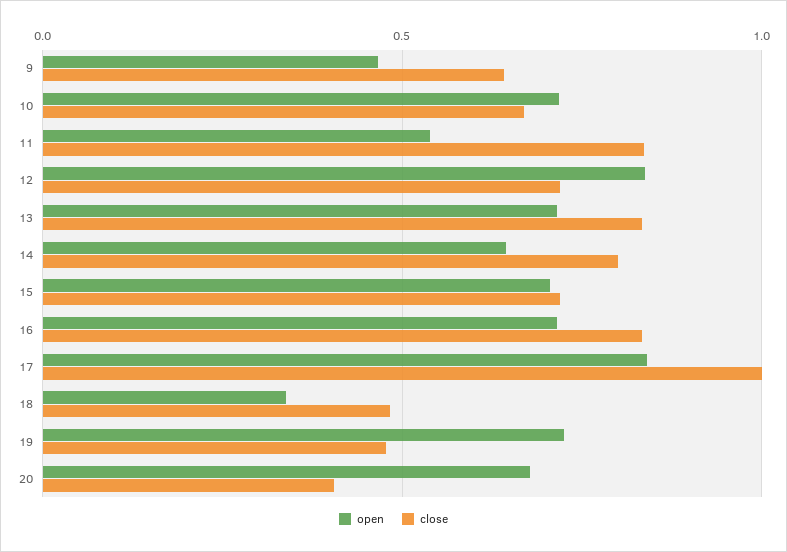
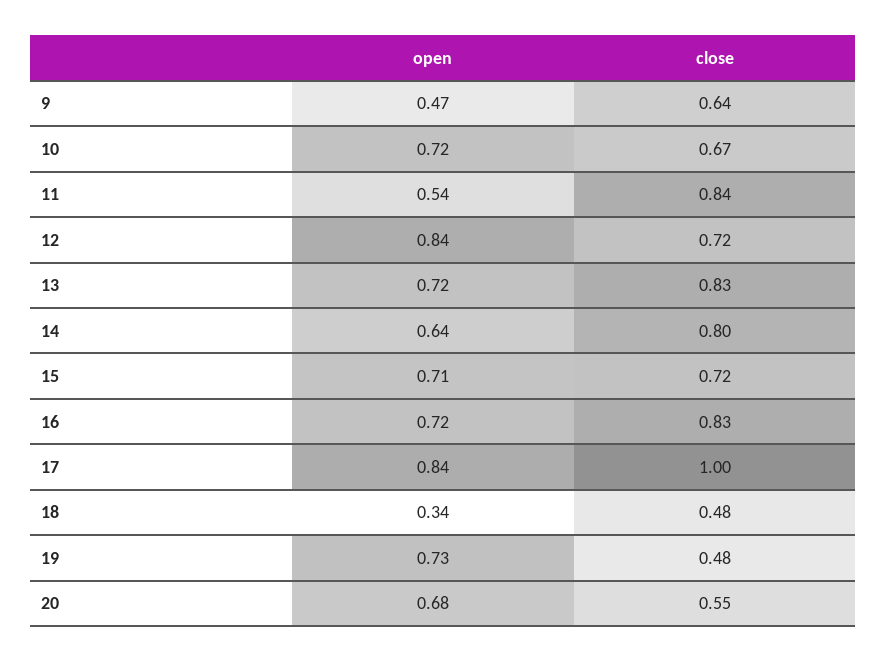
  {
    "open": {
      "9": 0.47,
      "10": 0.72,
      "11": 0.54,
      "12": 0.84,
      "13": 0.72,
      "14": 0.64,
      "15": 0.71,
      "16": 0.72,
      "17": 0.84,
      "18": 0.34,
      "19": 0.73,
      "20": 0.68
    },
    "close": {
      "9": 0.64,
      "10": 0.67,
      "11": 0.84,
      "12": 0.72,
      "13": 0.83,
      "14": 0.8,
      "15": 0.72,
      "16": 0.83,
      "17": 1,
      "18": 0.48,
      "19": 0.48,
-     "20": 0.4
+     "20": 0.55
    }
  }

